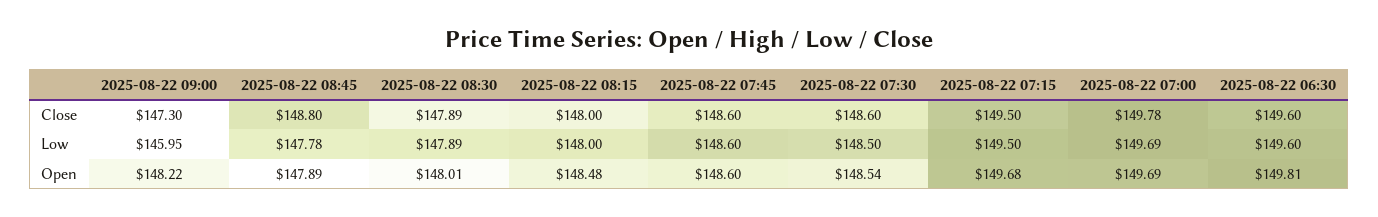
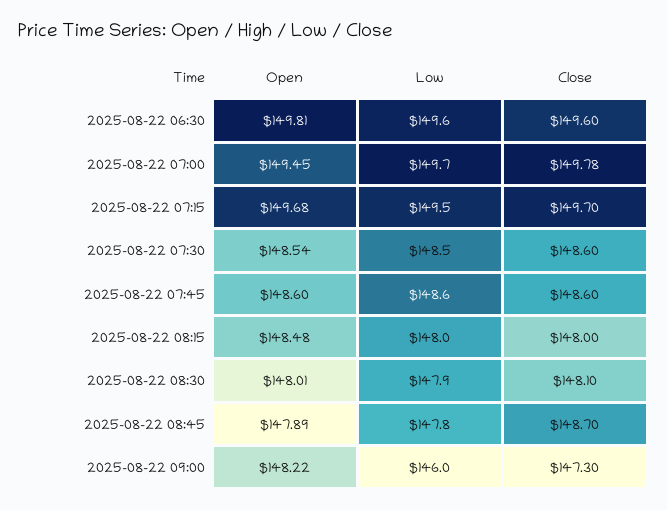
  {
    "2025-08-22 09:00": {
      "Close": 147.3,
      "Low": 145.95,
      "Open": 148.22
    },
    "2025-08-22 08:45": {
-     "Close": 148.8,
+     "Close": 148.7,
      "Low": 147.78,
      "Open": 147.89
    },
    "2025-08-22 08:30": {
-     "Close": 147.89,
+     "Close": 148.1,
      "Low": 147.89,
      "Open": 148.01
    },
    "2025-08-22 08:15": {
      "Close": 148,
      "Low": 148,
      "Open": 148.48
    },
    "2025-08-22 07:45": {
      "Close": 148.6,
      "Low": 148.6,
      "Open": 148.6
    },
    "2025-08-22 07:30": {
      "Close": 148.6,
      "Low": 148.5,
      "Open": 148.54
    },
    "2025-08-22 07:15": {
-     "Close": 149.5,
+     "Close": 149.7,
      "Low": 149.5,
      "Open": 149.68
    },
    "2025-08-22 07:00": {
      "Close": 149.78,
      "Low": 149.69,
-     "Open": 149.69
+     "Open": 149.45
    },
    "2025-08-22 06:30": {
      "Close": 149.6,
      "Low": 149.6,
      "Open": 149.81
    }
  }

